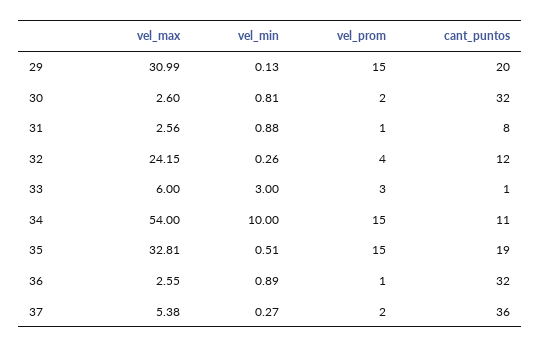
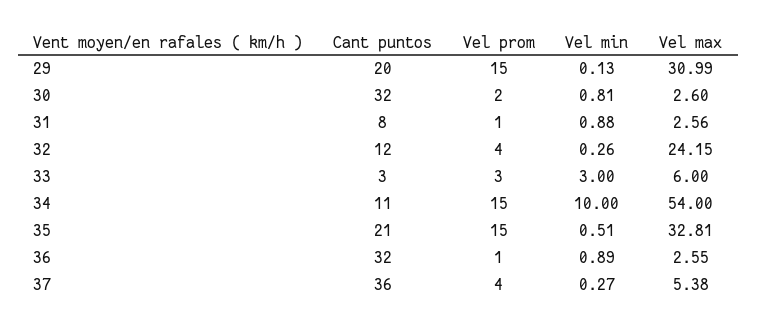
  {
    "vel_max": {
      "29": 30.99,
      "30": 2.6,
      "31": 2.56,
      "32": 24.15,
      "33": 6,
      "34": 54,
      "35": 32.81,
      "36": 2.55,
      "37": 5.38
    },
    "vel_min": {
      "29": 0.13,
      "30": 0.81,
      "31": 0.88,
      "32": 0.26,
      "33": 3,
      "34": 10,
      "35": 0.51,
      "36": 0.89,
      "37": 0.27
    },
    "vel_prom": {
      "29": 15,
      "30": 2,
      "31": 1,
      "32": 4,
      "33": 3,
      "34": 15,
      "35": 15,
      "36": 1,
-     "37": 2
+     "37": 4
    },
    "cant_puntos": {
      "29": 20,
      "30": 32,
      "31": 8,
      "32": 12,
-     "33": 1,
+     "33": 3,
      "34": 11,
-     "35": 19,
+     "35": 21,
      "36": 32,
      "37": 36
    }
  }

